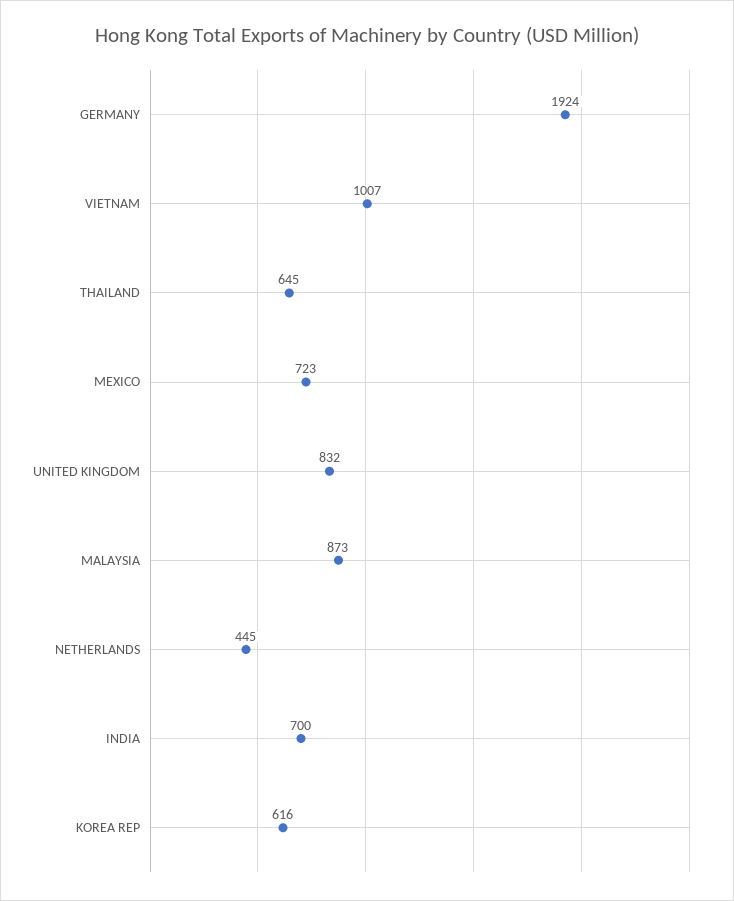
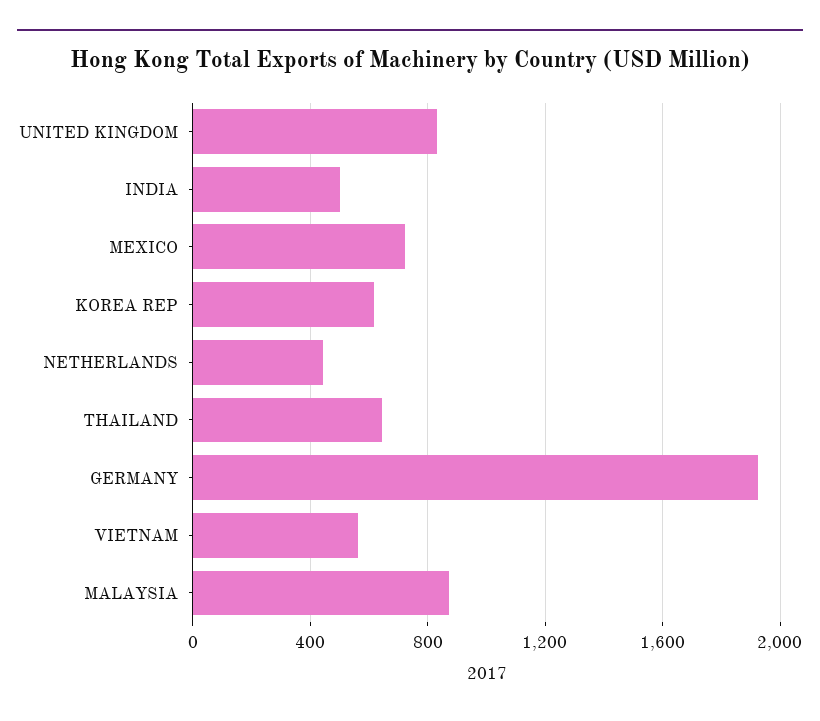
  {
    "GERMANY": 1924,
-   "VIETNAM": 1007,
+   "VIETNAM": 550,
    "THAILAND": 645,
    "MEXICO": 723,
    "UNITED KINGDOM": 832,
    "MALAYSIA": 873,
    "NETHERLANDS": 445,
-   "INDIA": 700,
+   "INDIA": 500,
    "KOREA REP": 616
  }

